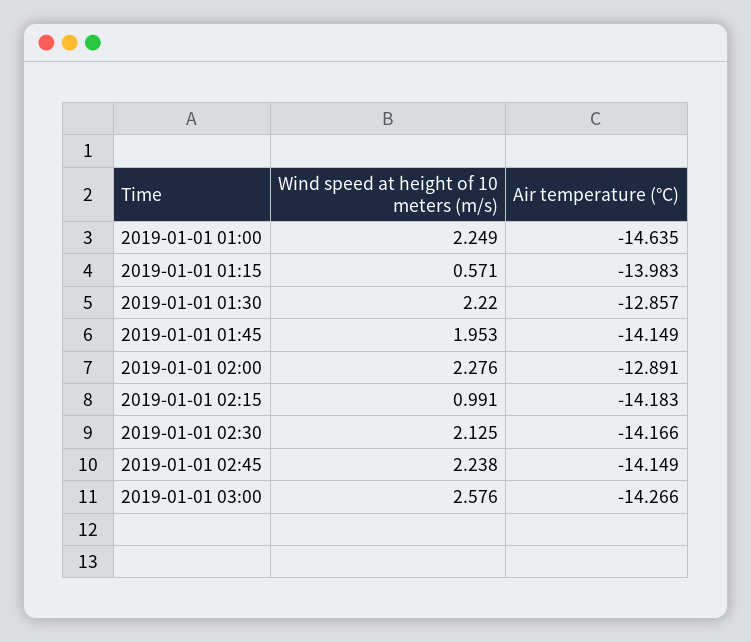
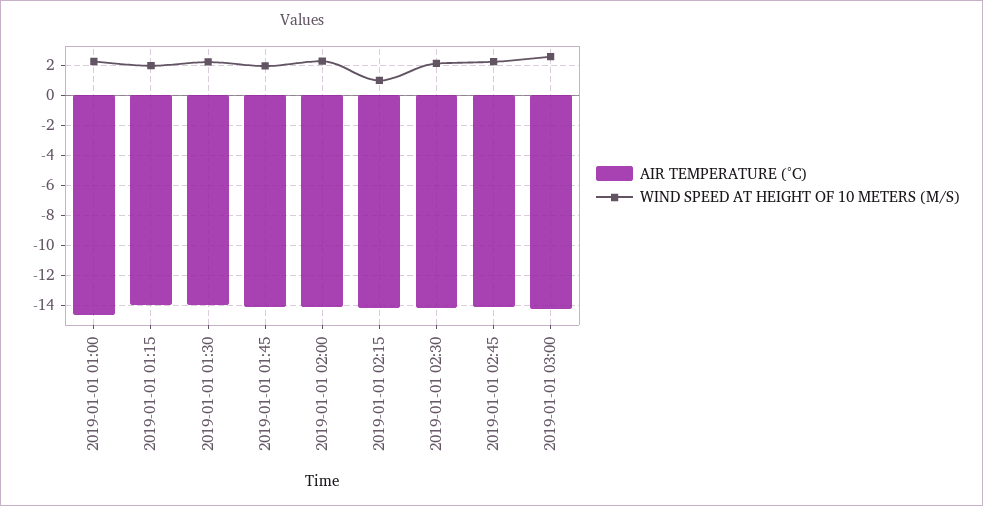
  {
    "Wind speed at height of 10 meters (m/s)": {
      "2019-01-01 01:00": 2.249,
-     "2019-01-01 01:15": 0.571,
+     "2019-01-01 01:15": 2,
      "2019-01-01 01:30": 2.22,
      "2019-01-01 01:45": 1.953,
      "2019-01-01 02:00": 2.276,
      "2019-01-01 02:15": 0.991,
      "2019-01-01 02:30": 2.125,
      "2019-01-01 02:45": 2.238,
      "2019-01-01 03:00": 2.576
    },
    "Air temperature (°C)": {
      "2019-01-01 01:00": -14.635,
      "2019-01-01 01:15": -13.983,
-     "2019-01-01 01:30": -12.857,
+     "2019-01-01 01:30": -14,
      "2019-01-01 01:45": -14.149,
-     "2019-01-01 02:00": -12.891,
+     "2019-01-01 02:00": -14,
      "2019-01-01 02:15": -14.183,
      "2019-01-01 02:30": -14.166,
      "2019-01-01 02:45": -14.149,
      "2019-01-01 03:00": -14.266
    }
  }

